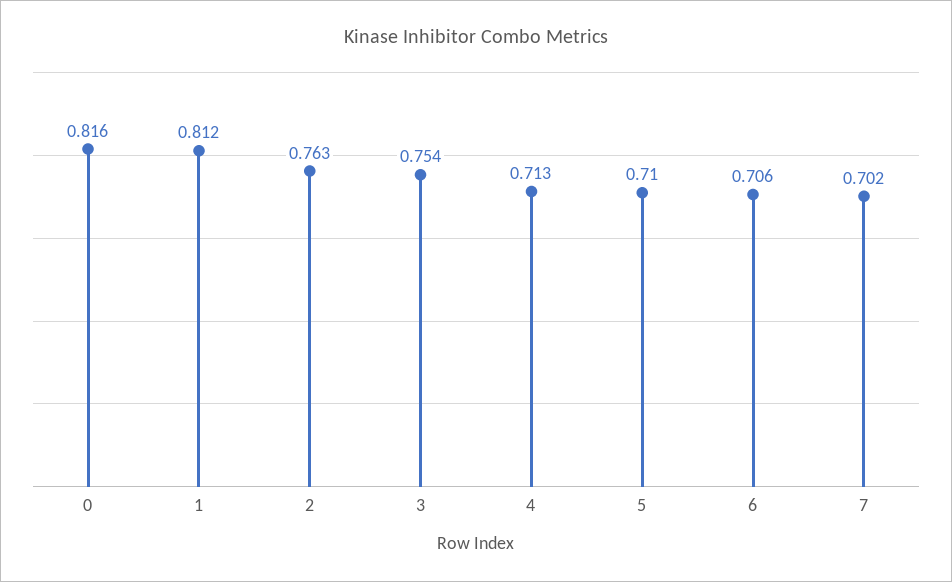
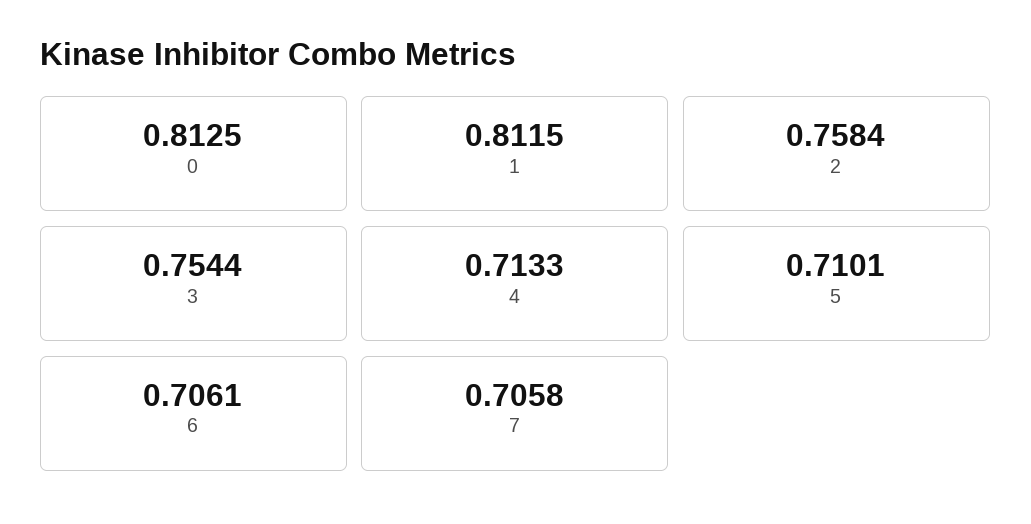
  {
-   "0": 0.816,
+   "0": 0.8125,
    "1": 0.8115,
-   "2": 0.763,
+   "2": 0.7584,
    "3": 0.7544,
    "4": 0.7133,
    "5": 0.7101,
    "6": 0.7061,
-   "7": 0.702
+   "7": 0.7058
  }

